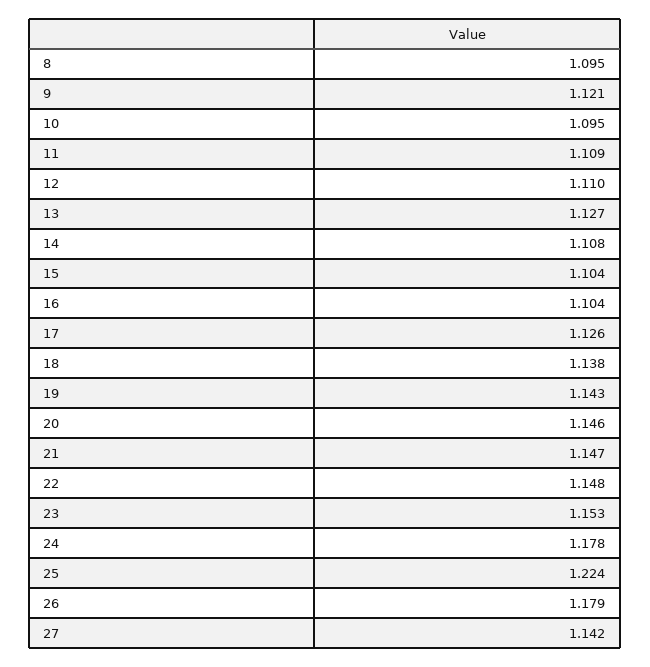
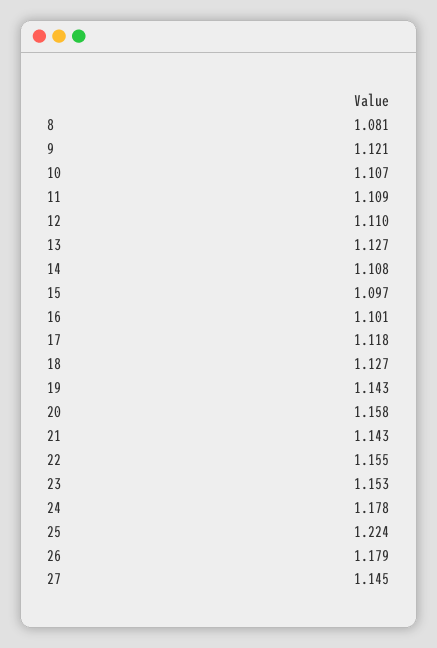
  {
-   "8": 1.095,
+   "8": 1.081,
    "9": 1.121,
-   "10": 1.095,
+   "10": 1.107,
    "11": 1.109,
    "12": 1.11,
    "13": 1.127,
    "14": 1.108,
-   "15": 1.104,
+   "15": 1.097,
-   "16": 1.104,
+   "16": 1.101,
-   "17": 1.126,
+   "17": 1.118,
-   "18": 1.138,
+   "18": 1.127,
    "19": 1.143,
-   "20": 1.146,
+   "20": 1.158,
-   "21": 1.147,
+   "21": 1.143,
-   "22": 1.148,
+   "22": 1.155,
    "23": 1.153,
    "24": 1.178,
    "25": 1.224,
    "26": 1.179,
-   "27": 1.142
+   "27": 1.145
  }

